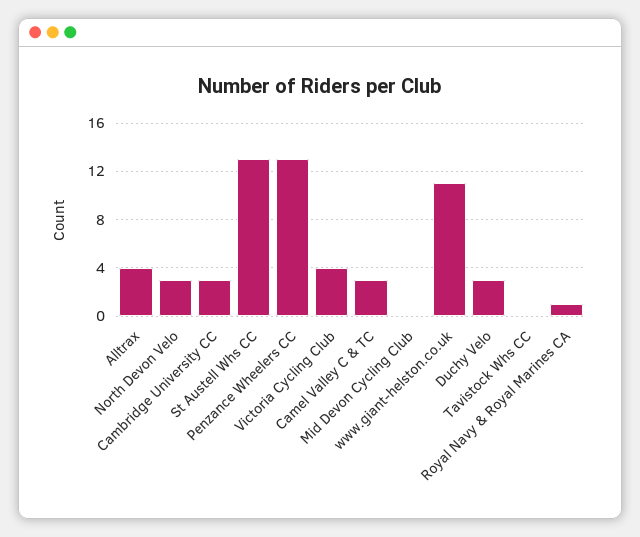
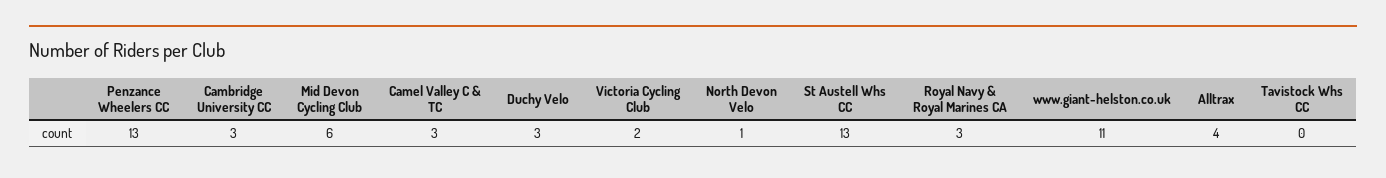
  {
    "Alltrax": 4,
-   "North Devon Velo": 3,
+   "North Devon Velo": 1,
    "Cambridge University CC": 3,
    "St Austell Whs CC": 13,
    "Penzance Wheelers CC": 13,
-   "Victoria Cycling Club": 4,
+   "Victoria Cycling Club": 2,
    "Camel Valley C & TC": 3,
-   "Mid Devon Cycling Club": 0,
+   "Mid Devon Cycling Club": 6,
    "www.giant-helston.co.uk": 11,
    "Duchy Velo": 3,
    "Tavistock Whs CC": 0,
-   "Royal Navy & Royal Marines CA": 1
+   "Royal Navy & Royal Marines CA": 3
  }

